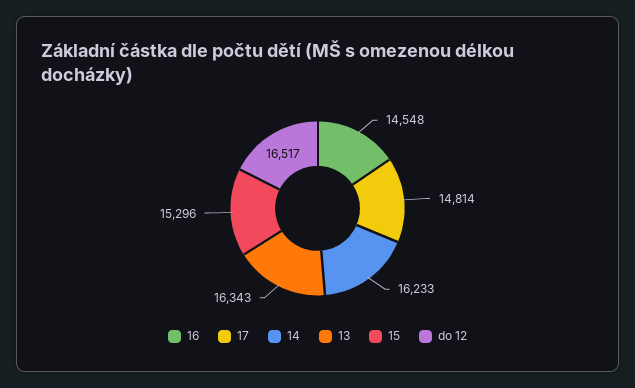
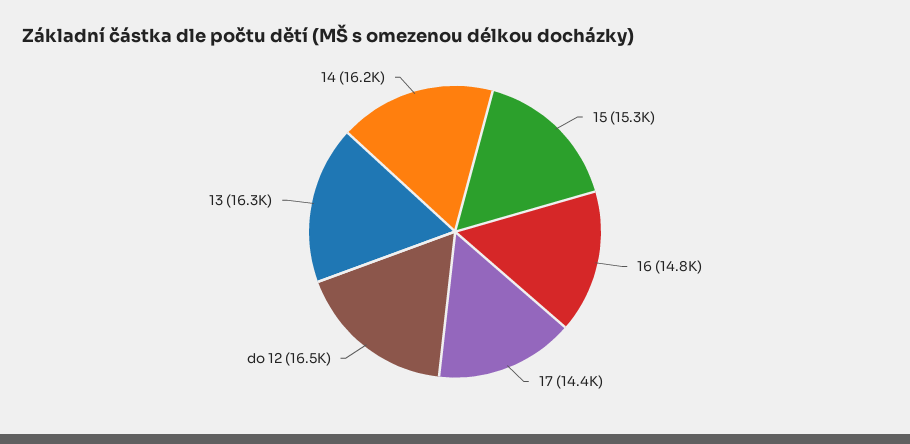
  {
-   "16": 14548,
+   "16": 14800,
-   "17": 14814,
+   "17": 14400,
    "14": 16233,
    "13": 16343,
    "15": 15296,
    "do 12": 16517
  }

